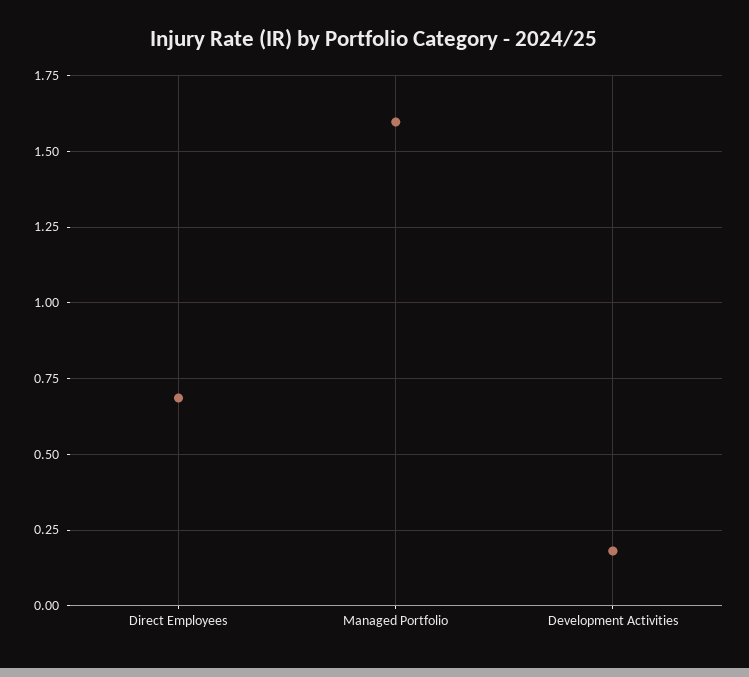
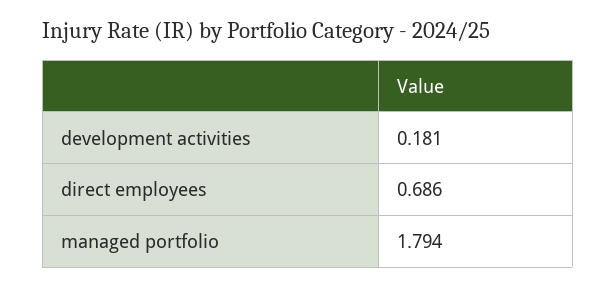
  {
    "Direct Employees": 0.686,
-   "Managed Portfolio": 1.6,
+   "Managed Portfolio": 1.794,
    "Development Activities": 0.181
  }

